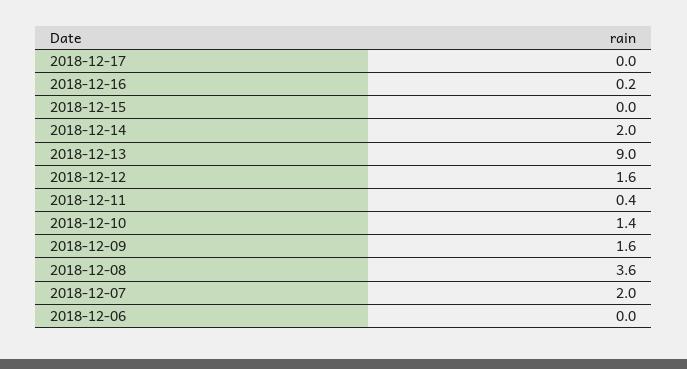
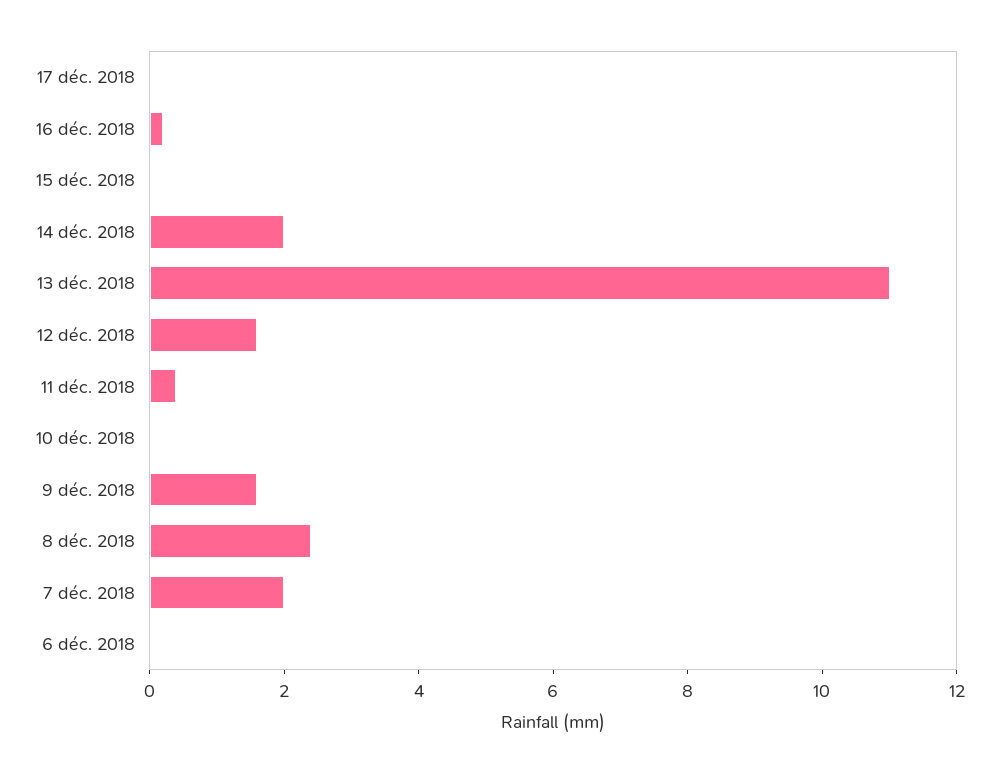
  {
    "2018-12-17": 0,
    "2018-12-16": 0.2,
    "2018-12-15": 0,
    "2018-12-14": 2,
-   "2018-12-13": 9,
+   "2018-12-13": 11,
    "2018-12-12": 1.6,
    "2018-12-11": 0.4,
-   "2018-12-10": 1.4,
+   "2018-12-10": 0,
    "2018-12-09": 1.6,
-   "2018-12-08": 3.6,
+   "2018-12-08": 2.5,
    "2018-12-07": 2,
    "2018-12-06": 0
  }

